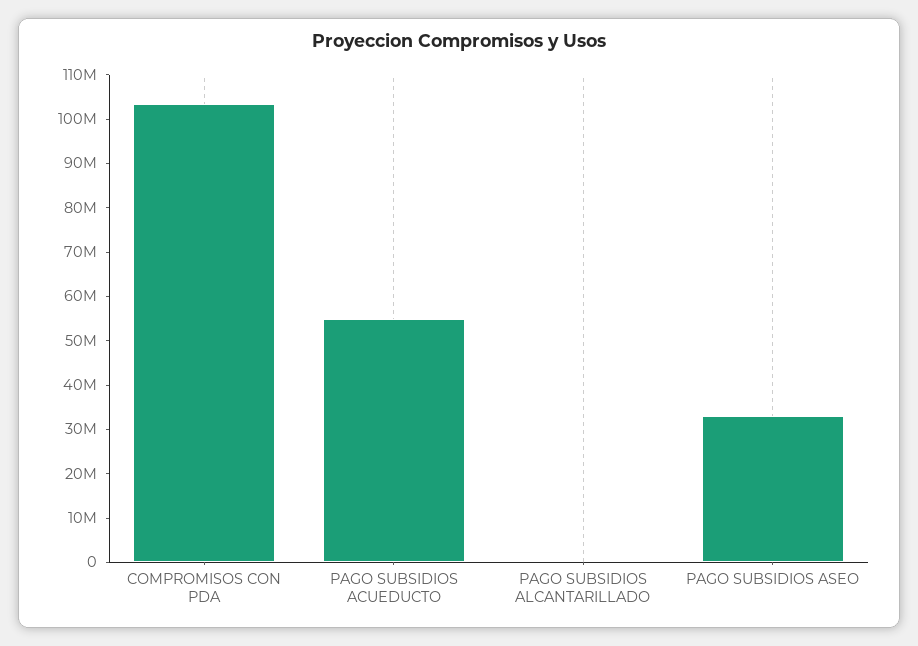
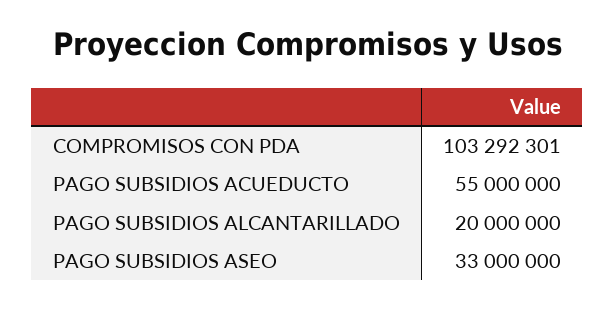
  {
    "COMPROMISOS CON PDA": 103292301,
    "PAGO SUBSIDIOS ACUEDUCTO": 55000000,
-   "PAGO SUBSIDIOS ALCANTARILLADO": 0,
+   "PAGO SUBSIDIOS ALCANTARILLADO": 20000000,
    "PAGO SUBSIDIOS ASEO": 33000000
  }

